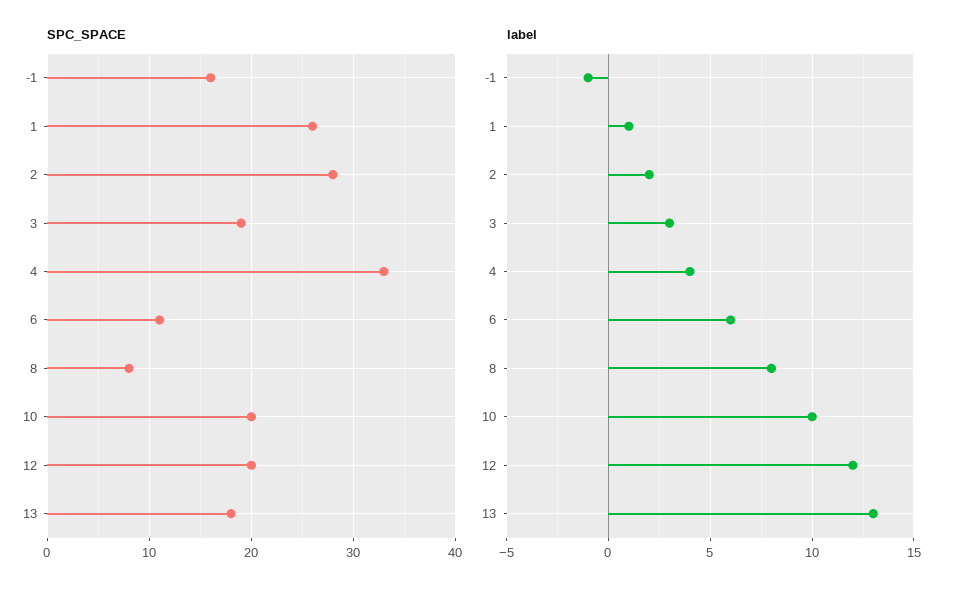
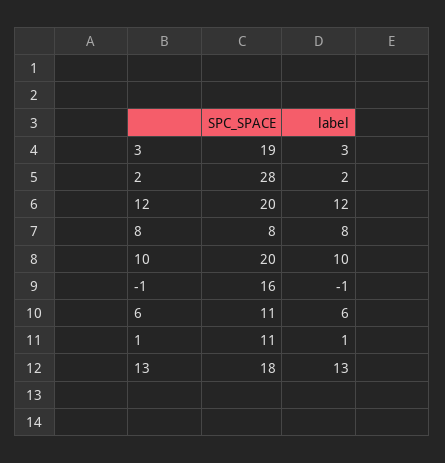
  {
    "SPC_SPACE": {
      "-1": 16,
-     "1": 26,
+     "1": 11,
      "2": 28,
      "3": 19,
-     "4": 33,
      "6": 11,
      "8": 8,
      "10": 20,
      "12": 20,
      "13": 18
    },
    "label": {
      "-1": -1,
      "1": 1,
      "2": 2,
      "3": 3,
-     "4": 4,
      "6": 6,
      "8": 8,
      "10": 10,
      "12": 12,
      "13": 13
    }
  }

